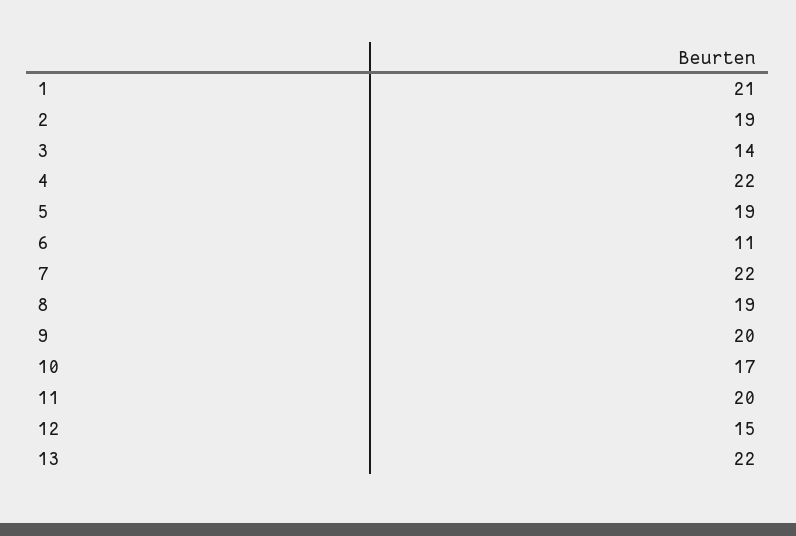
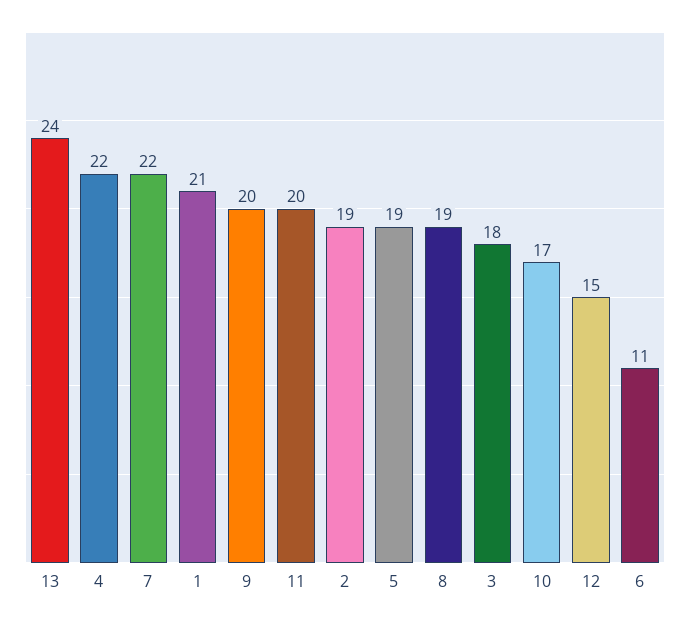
  {
    "1": 21,
    "2": 19,
-   "3": 14,
+   "3": 18,
    "4": 22,
    "5": 19,
    "6": 11,
    "7": 22,
    "8": 19,
    "9": 20,
    "10": 17,
    "11": 20,
    "12": 15,
-   "13": 22
+   "13": 24
  }

